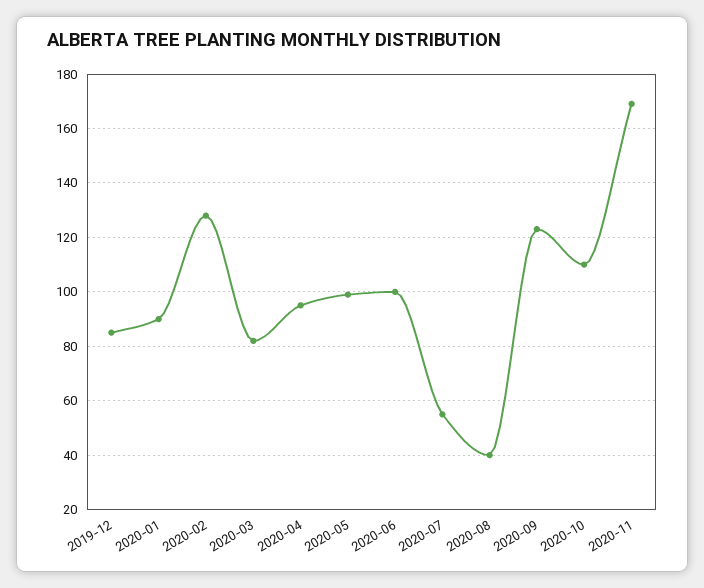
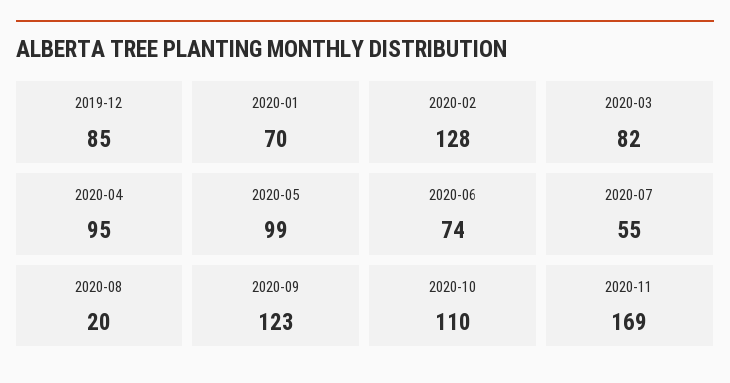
  {
    "2019-12": 85,
-   "2020-01": 90,
+   "2020-01": 70,
    "2020-02": 128,
    "2020-03": 82,
    "2020-04": 95,
    "2020-05": 99,
-   "2020-06": 100,
+   "2020-06": 74,
    "2020-07": 55,
-   "2020-08": 40,
+   "2020-08": 20,
    "2020-09": 123,
    "2020-10": 110,
    "2020-11": 169
  }

